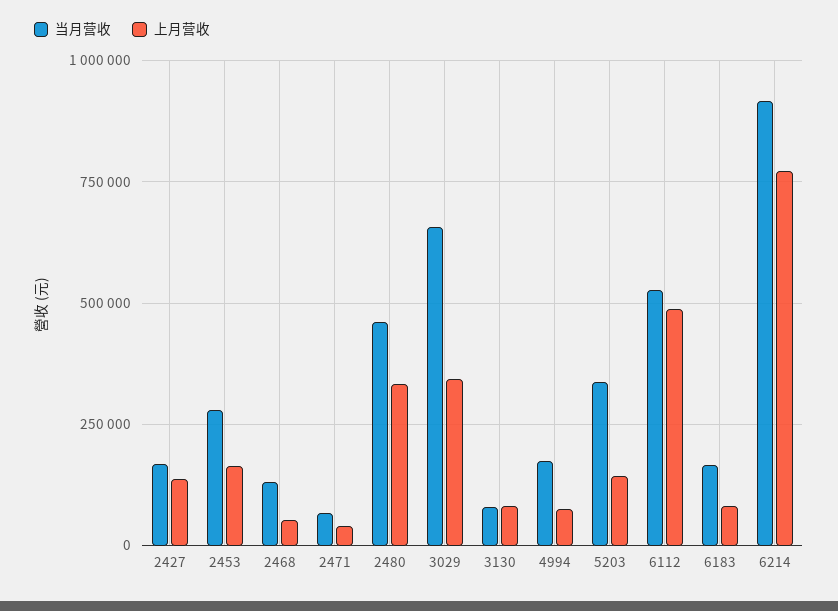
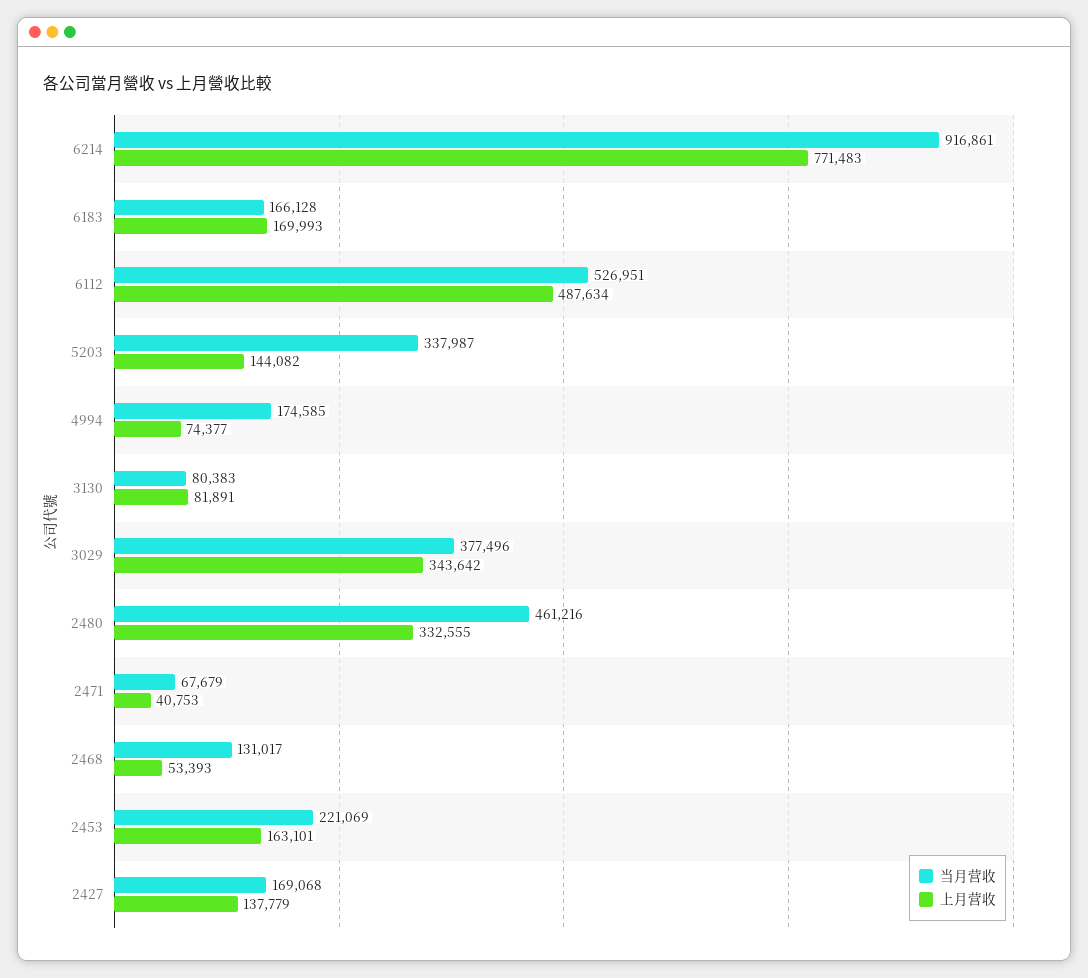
  {
    "当月营收": {
      "2427": 169068,
-     "2453": 275000,
+     "2453": 221069,
      "2468": 131017,
      "2471": 67679,
      "2480": 461216,
-     "3029": 650000,
+     "3029": 377496,
      "3130": 80383,
      "4994": 174585,
      "5203": 337987,
      "6112": 526951,
      "6183": 166128,
      "6214": 916861
    },
    "上月营收": {
      "2427": 137779,
      "2453": 163101,
      "2468": 53393,
      "2471": 40753,
      "2480": 332555,
      "3029": 343642,
      "3130": 81891,
      "4994": 74377,
      "5203": 144082,
      "6112": 487634,
-     "6183": 75000,
+     "6183": 169993,
      "6214": 771483
    }
  }

